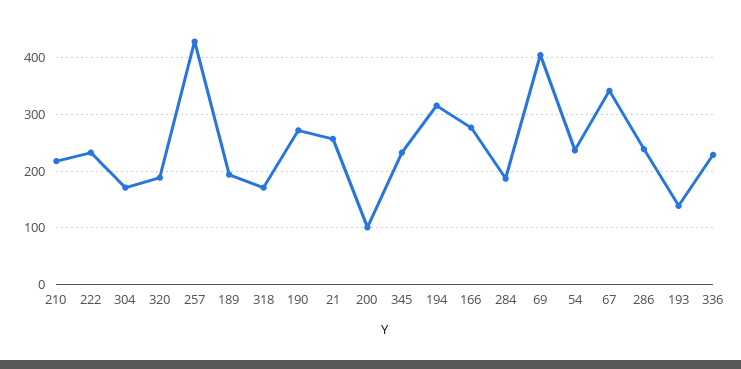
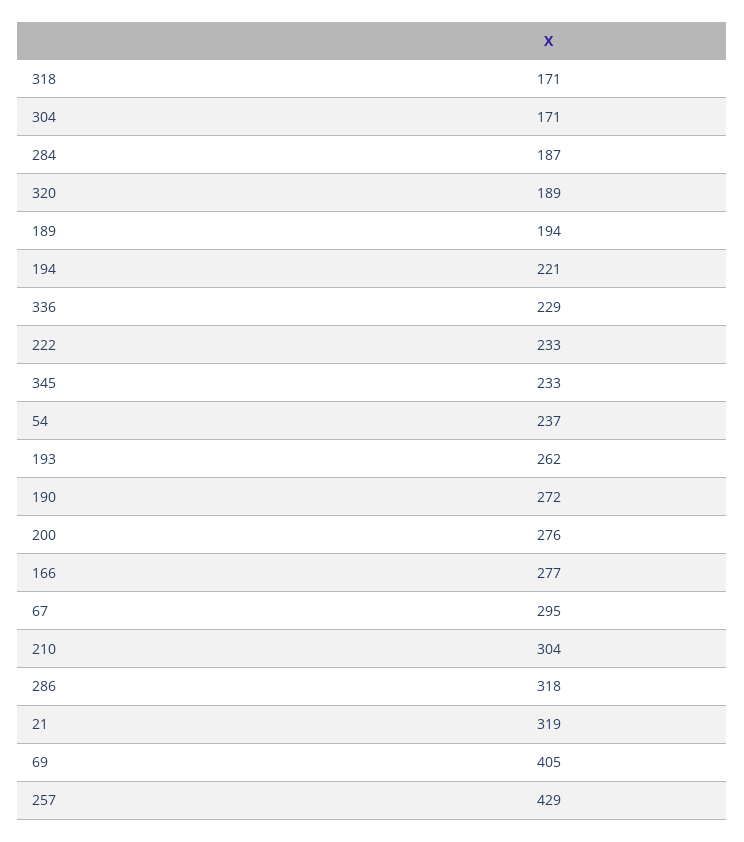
  {
-   "210": 220,
+   "210": 304,
    "222": 233,
    "304": 171,
    "320": 189,
    "257": 429,
    "189": 194,
    "318": 171,
    "190": 272,
-   "21": 260,
+   "21": 319,
-   "200": 100,
+   "200": 276,
    "345": 233,
-   "194": 320,
+   "194": 221,
    "166": 277,
    "284": 187,
    "69": 405,
    "54": 237,
-   "67": 340,
+   "67": 295,
-   "286": 240,
+   "286": 318,
-   "193": 140,
+   "193": 262,
    "336": 229
  }

